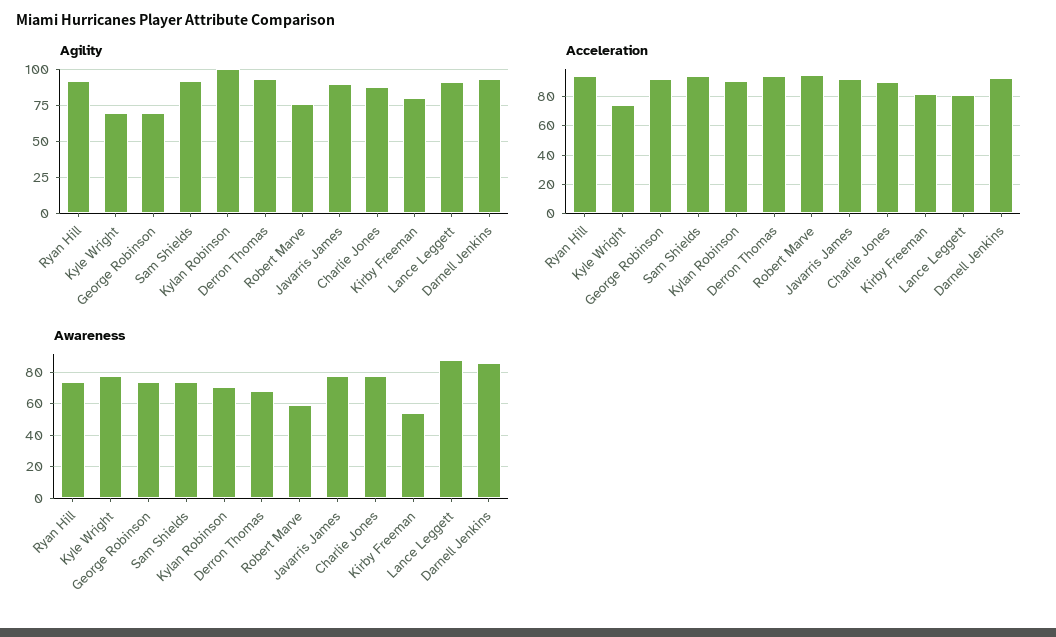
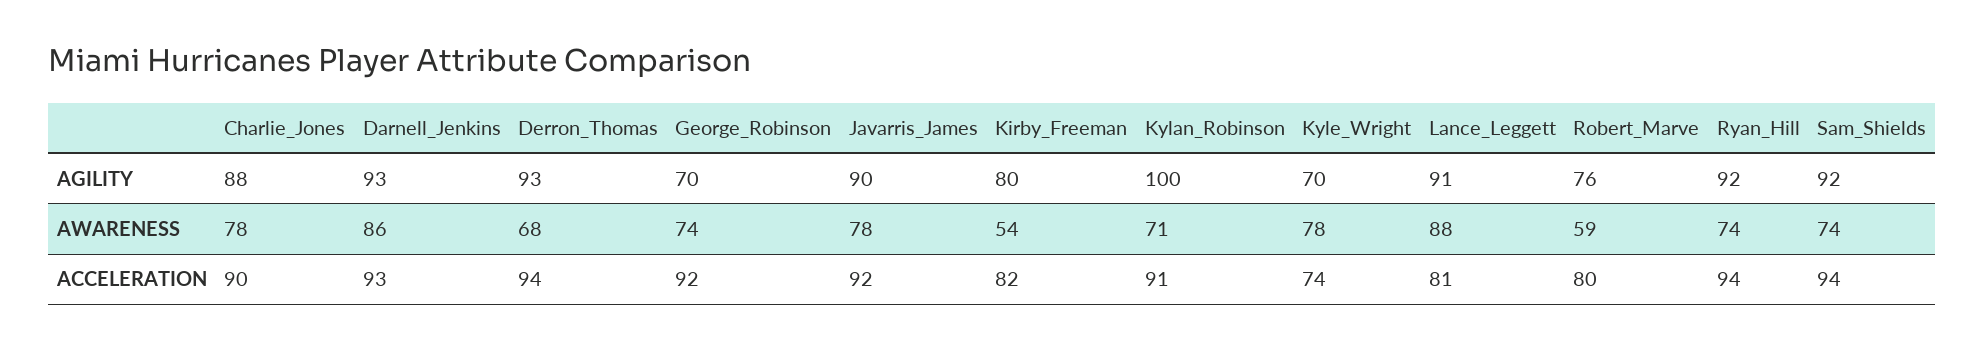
  {
    "Agility": {
      "Ryan Hill": 92,
      "Kyle Wright": 70,
      "George Robinson": 70,
      "Sam Shields": 92,
      "Kylan Robinson": 100,
      "Derron Thomas": 93,
      "Robert Marve": 76,
      "Javarris James": 90,
      "Charlie Jones": 88,
      "Kirby Freeman": 80,
      "Lance Leggett": 91,
      "Darnell Jenkins": 93
    },
    "Acceleration": {
      "Ryan Hill": 94,
      "Kyle Wright": 74,
      "George Robinson": 92,
      "Sam Shields": 94,
      "Kylan Robinson": 91,
      "Derron Thomas": 94,
-     "Robert Marve": 95,
+     "Robert Marve": 80,
      "Javarris James": 92,
      "Charlie Jones": 90,
      "Kirby Freeman": 82,
      "Lance Leggett": 81,
      "Darnell Jenkins": 93
    },
    "Awareness": {
      "Ryan Hill": 74,
      "Kyle Wright": 78,
      "George Robinson": 74,
      "Sam Shields": 74,
      "Kylan Robinson": 71,
      "Derron Thomas": 68,
      "Robert Marve": 59,
      "Javarris James": 78,
      "Charlie Jones": 78,
      "Kirby Freeman": 54,
      "Lance Leggett": 88,
      "Darnell Jenkins": 86
    }
  }

